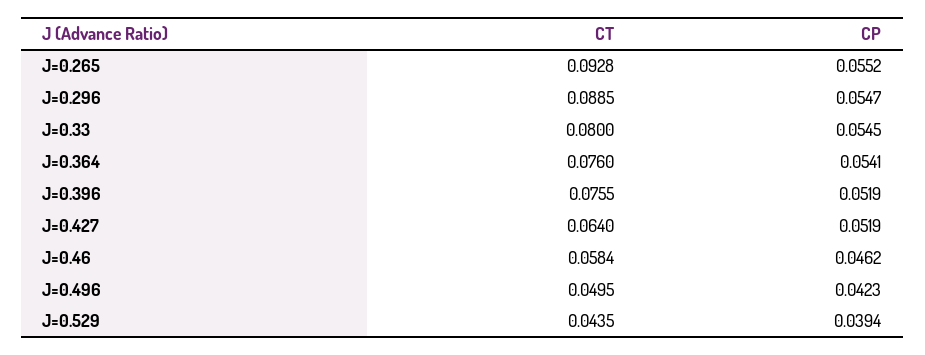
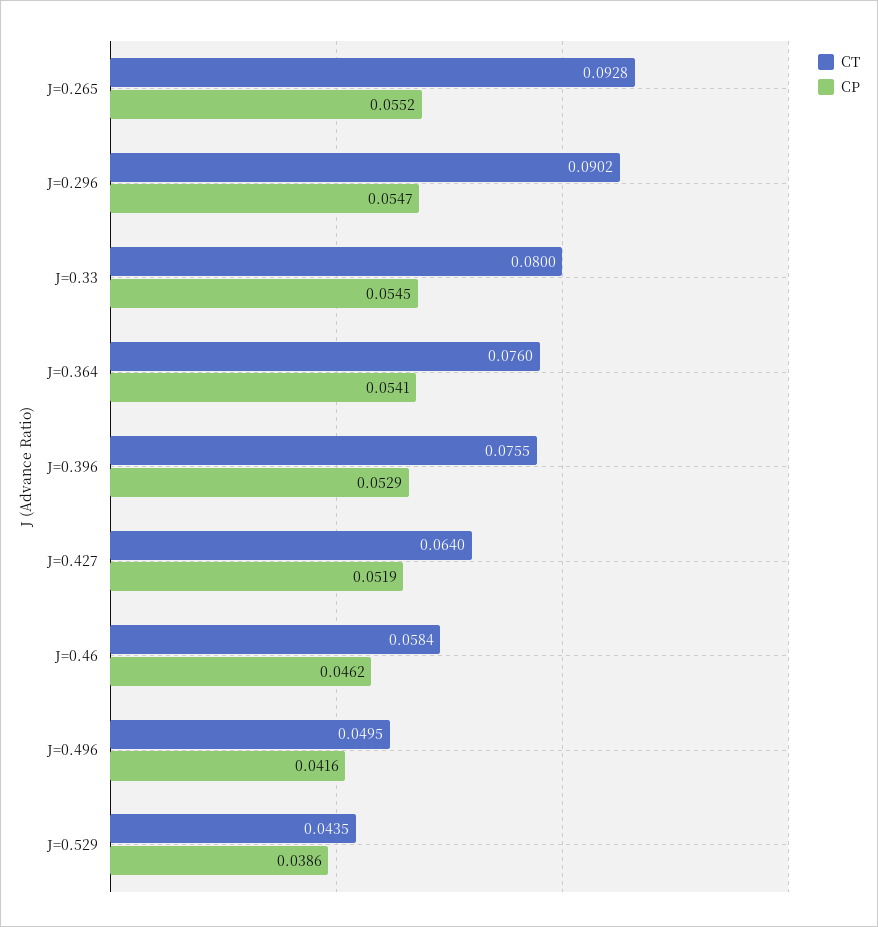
  {
    "CT": {
      "J=0.265": 0.0928,
-     "J=0.296": 0.0885,
+     "J=0.296": 0.0902,
      "J=0.33": 0.08,
      "J=0.364": 0.076,
      "J=0.396": 0.0755,
      "J=0.427": 0.064,
      "J=0.46": 0.0584,
      "J=0.496": 0.0495,
      "J=0.529": 0.0435
    },
    "CP": {
      "J=0.265": 0.0552,
      "J=0.296": 0.0547,
      "J=0.33": 0.0545,
      "J=0.364": 0.0541,
-     "J=0.396": 0.0519,
+     "J=0.396": 0.0529,
      "J=0.427": 0.0519,
      "J=0.46": 0.0462,
-     "J=0.496": 0.0423,
+     "J=0.496": 0.0416,
-     "J=0.529": 0.0394
+     "J=0.529": 0.0386
    }
  }

